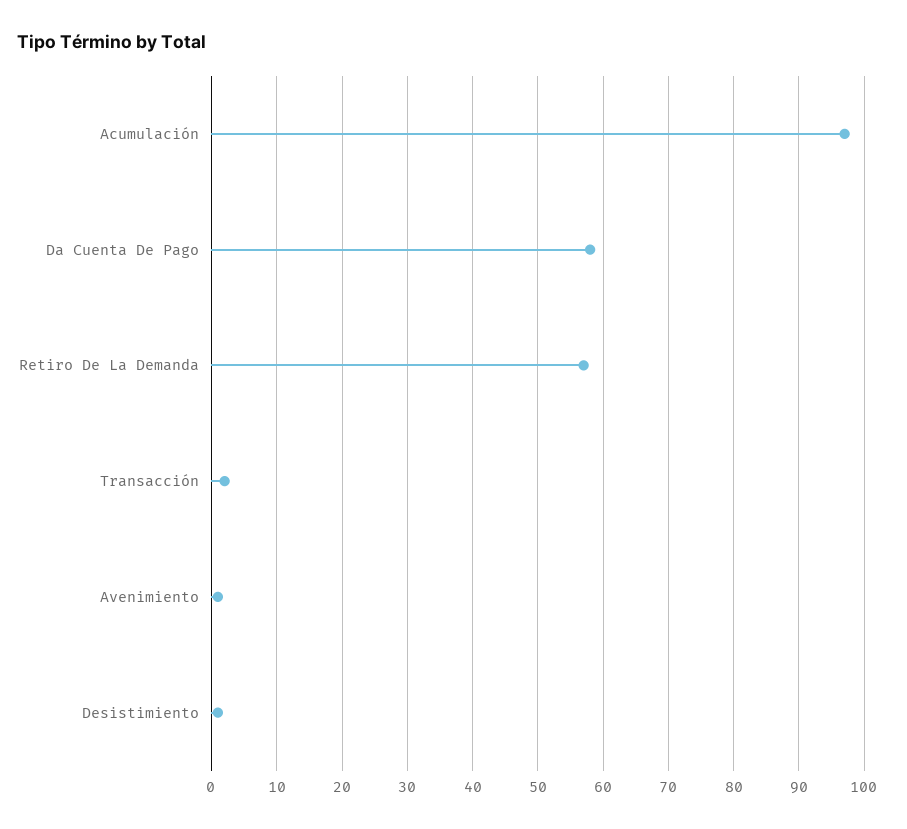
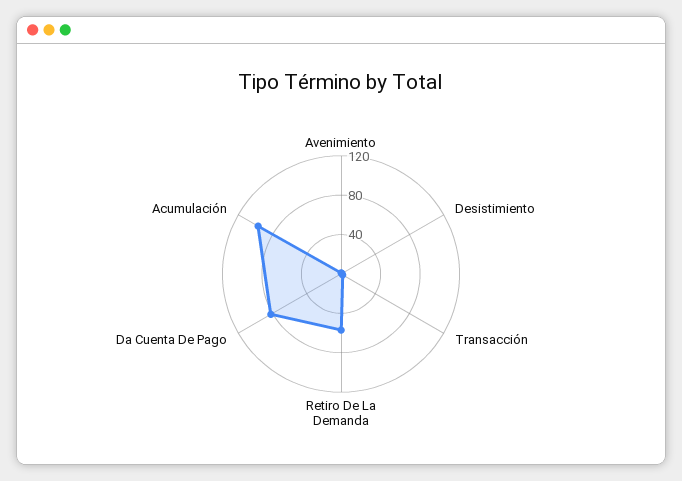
  {
    "Acumulación": 97,
-   "Da Cuenta De Pago": 58,
+   "Da Cuenta De Pago": 80,
    "Retiro De La Demanda": 57,
    "Transacción": 2,
    "Avenimiento": 1,
    "Desistimiento": 1
  }

